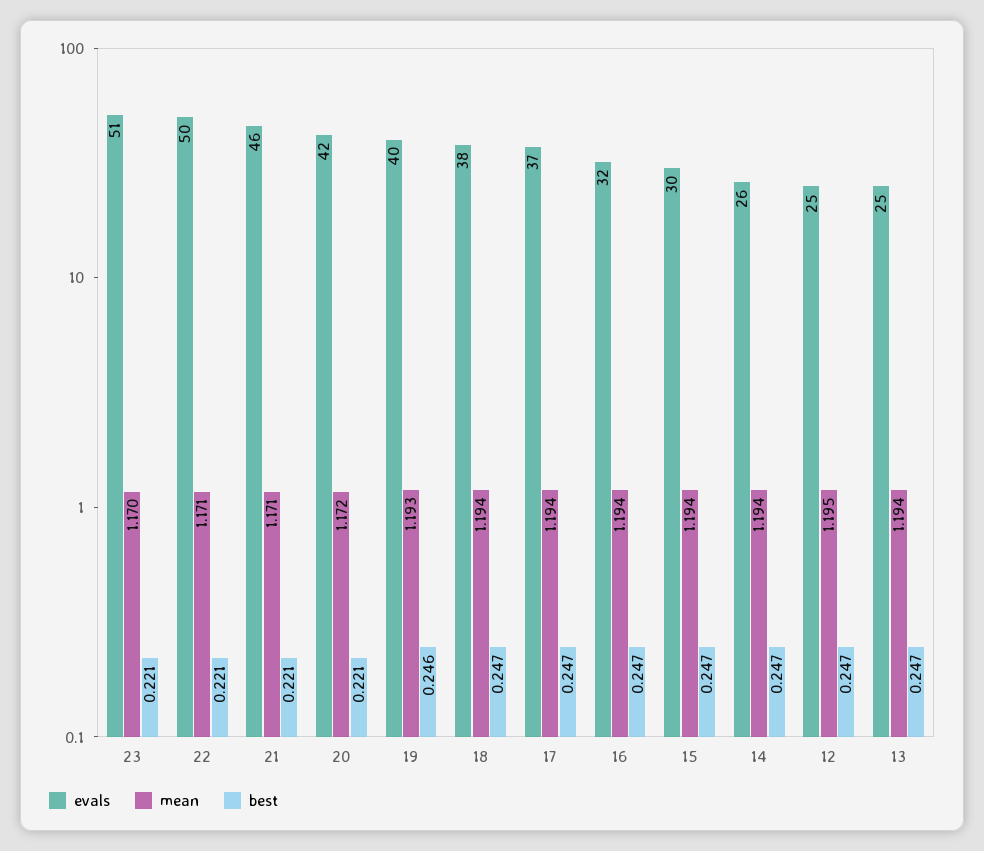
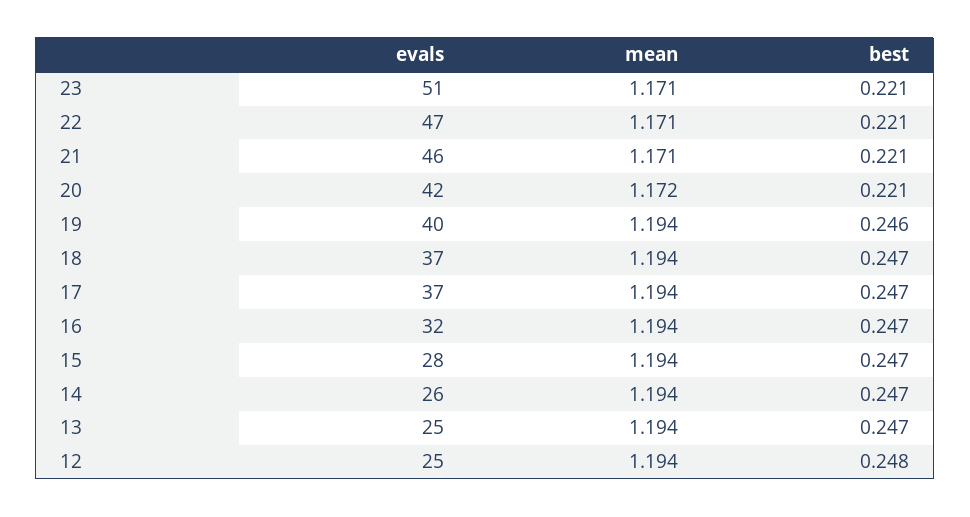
  {
    "evals": {
      "23": 51,
-     "22": 50,
+     "22": 47,
      "21": 46,
      "20": 42,
      "19": 40,
-     "18": 38,
+     "18": 37,
      "17": 37,
      "16": 32,
-     "15": 30,
+     "15": 28,
      "14": 26,
      "12": 25,
      "13": 25
    },
    "mean": {
-     "23": 1.17,
+     "23": 1.171,
      "22": 1.171,
      "21": 1.171,
      "20": 1.172,
-     "19": 1.193,
+     "19": 1.194,
      "18": 1.194,
      "17": 1.194,
      "16": 1.194,
      "15": 1.194,
      "14": 1.194,
-     "12": 1.195,
+     "12": 1.194,
      "13": 1.194
    },
    "best": {
      "23": 0.221,
      "22": 0.221,
      "21": 0.221,
      "20": 0.221,
      "19": 0.246,
      "18": 0.247,
      "17": 0.247,
      "16": 0.247,
      "15": 0.247,
      "14": 0.247,
-     "12": 0.247,
+     "12": 0.248,
      "13": 0.247
    }
  }

